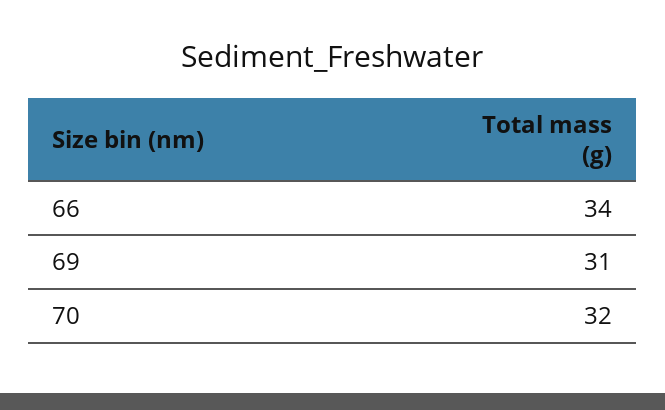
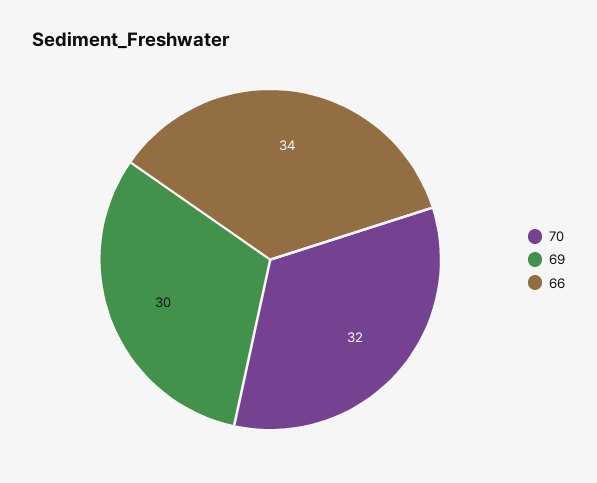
  {
    "66": 34,
-   "69": 31,
+   "69": 30,
    "70": 32
  }

